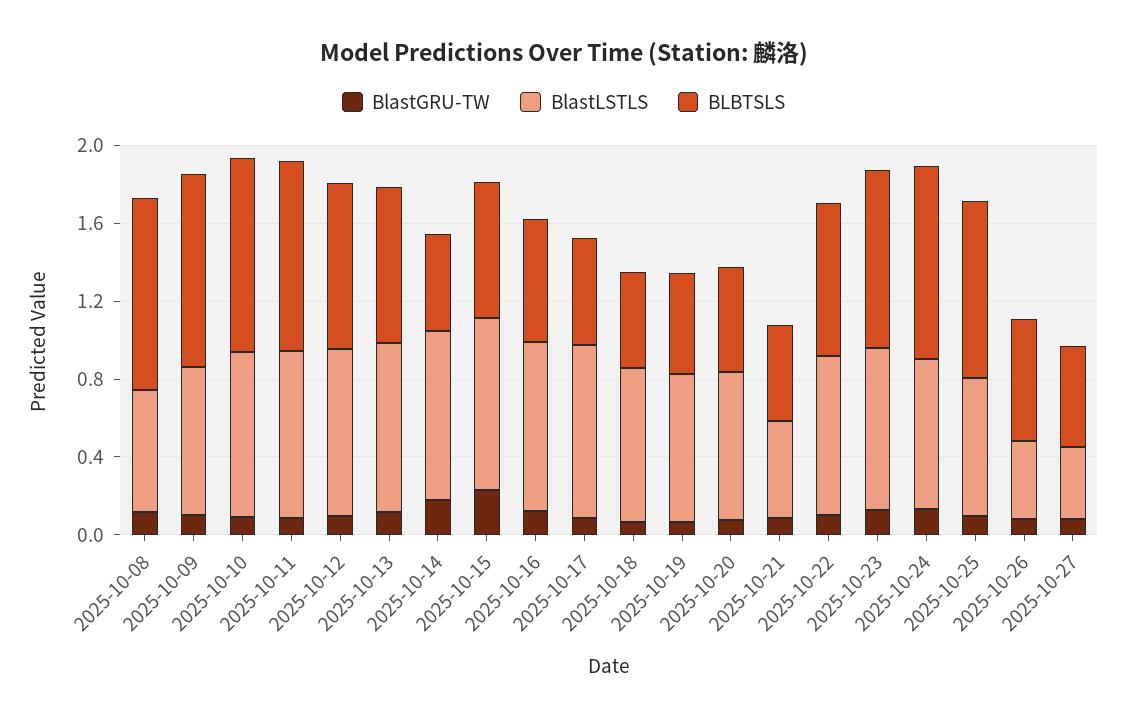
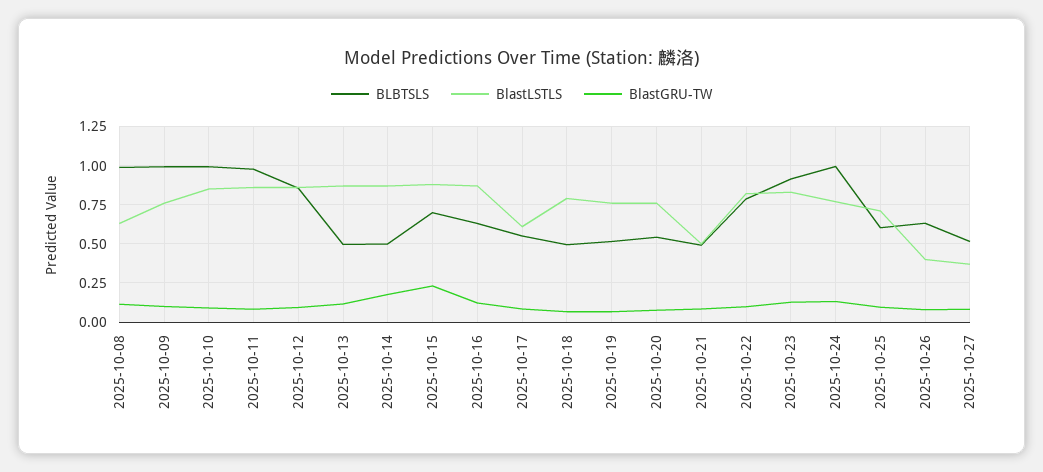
  {
    "BlastGRU-TW": {
      "2025-10-08": 0.1,
      "2025-10-09": 0.1,
      "2025-10-10": 0.1,
      "2025-10-11": 0.1,
      "2025-10-12": 0.1,
      "2025-10-13": 0.1,
      "2025-10-14": 0.2,
      "2025-10-15": 0.25,
      "2025-10-16": 0.1,
      "2025-10-17": 0.1,
      "2025-10-18": 0.05,
      "2025-10-19": 0.05,
      "2025-10-20": 0.1,
      "2025-10-21": 0.1,
      "2025-10-22": 0.1,
      "2025-10-23": 0.15,
      "2025-10-24": 0.15,
      "2025-10-25": 0.1,
      "2025-10-26": 0.1,
      "2025-10-27": 0.1
    },
    "BlastLSTLS": {
      "2025-10-08": 0.65,
      "2025-10-09": 0.75,
      "2025-10-10": 0.85,
      "2025-10-11": 0.85,
      "2025-10-12": 0.85,
      "2025-10-13": 0.85,
      "2025-10-14": 0.85,
      "2025-10-15": 0.9,
      "2025-10-16": 0.85,
-     "2025-10-17": 0.9,
+     "2025-10-17": 0.6,
      "2025-10-18": 0.8,
      "2025-10-19": 0.75,
      "2025-10-20": 0.75,
      "2025-10-21": 0.5,
      "2025-10-22": 0.8,
      "2025-10-23": 0.85,
      "2025-10-24": 0.75,
      "2025-10-25": 0.7,
      "2025-10-26": 0.4,
      "2025-10-27": 0.35
    },
    "BLBTSLS": {
      "2025-10-08": 1,
      "2025-10-09": 1,
      "2025-10-10": 1,
      "2025-10-11": 1,
      "2025-10-12": 0.85,
-     "2025-10-13": 0.8,
+     "2025-10-13": 0.5,
      "2025-10-14": 0.5,
      "2025-10-15": 0.7,
      "2025-10-16": 0.65,
      "2025-10-17": 0.55,
      "2025-10-18": 0.5,
      "2025-10-19": 0.5,
      "2025-10-20": 0.55,
      "2025-10-21": 0.5,
      "2025-10-22": 0.8,
      "2025-10-23": 0.9,
      "2025-10-24": 1,
-     "2025-10-25": 0.9,
+     "2025-10-25": 0.6,
      "2025-10-26": 0.65,
      "2025-10-27": 0.5
    }
  }

